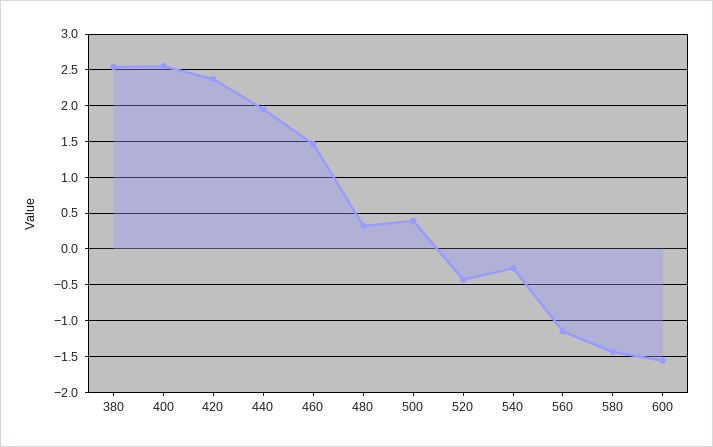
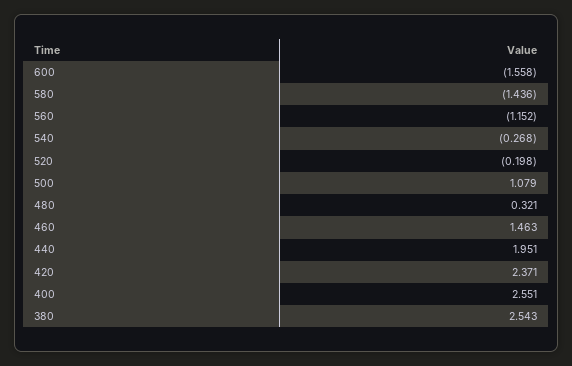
  {
    "380": 2.543,
    "400": 2.551,
    "420": 2.371,
    "440": 1.951,
    "460": 1.463,
    "480": 0.321,
-   "500": 0.4,
+   "500": 1.079,
-   "520": -0.4,
+   "520": -0.198,
    "540": -0.268,
    "560": -1.152,
    "580": -1.436,
    "600": -1.558
  }

